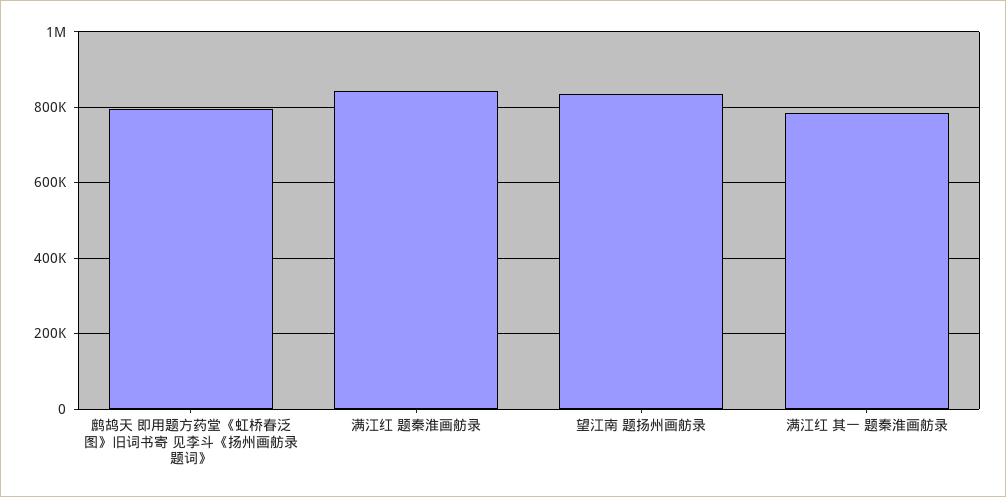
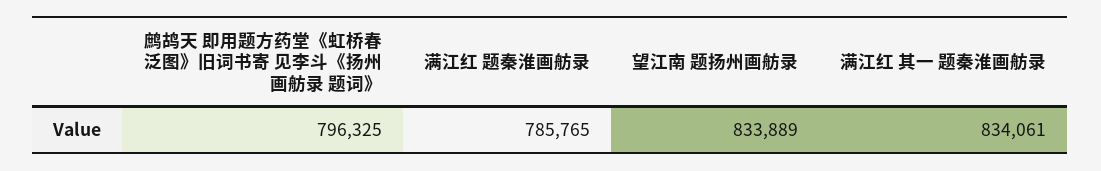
  {
    "鹧鸪天 即用题方药堂《虹桥春泛图》旧词书寄 见李斗《扬州画舫录 题词》": 796325,
-   "满江红 题秦淮画舫录": 840000,
+   "满江红 题秦淮画舫录": 785765,
    "望江南 题扬州画舫录": 833889,
-   "满江红 其一 题秦淮画舫录": 780000
+   "满江红 其一 题秦淮画舫录": 834061
  }

